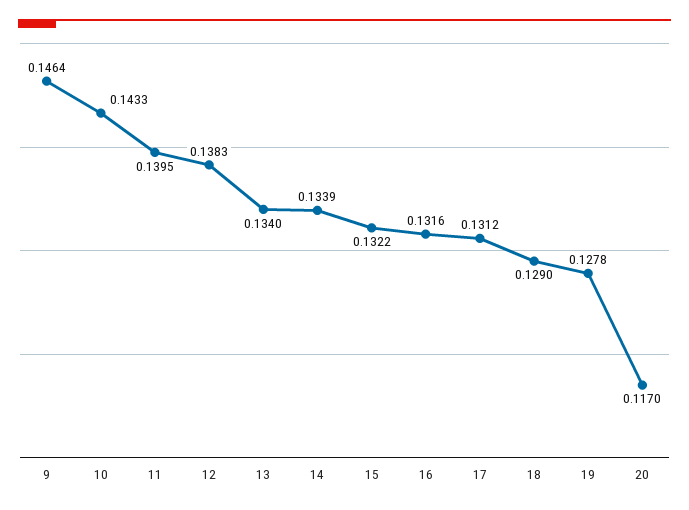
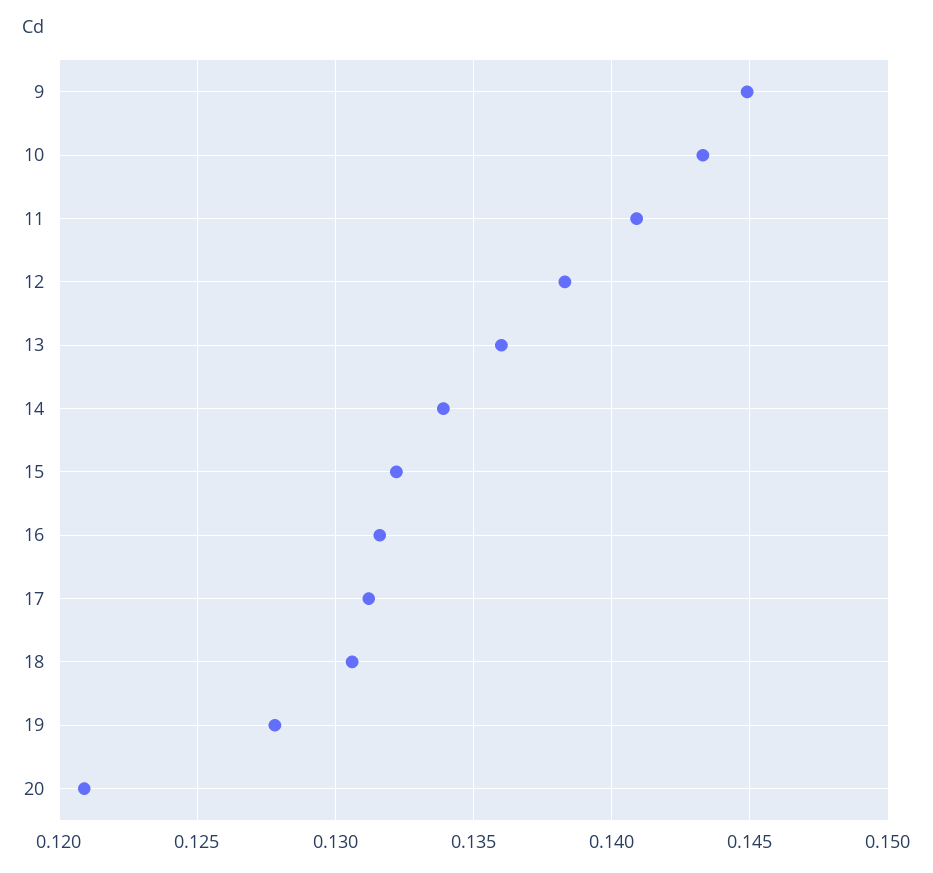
  {
-   "9": 0.1464,
+   "9": 0.145,
    "10": 0.1433,
-   "11": 0.1395,
+   "11": 0.141,
    "12": 0.1383,
-   "13": 0.134,
+   "13": 0.136,
    "14": 0.1339,
    "15": 0.1322,
    "16": 0.1316,
    "17": 0.1312,
-   "18": 0.129,
+   "18": 0.1305,
    "19": 0.1278,
-   "20": 0.117
+   "20": 0.121
  }

